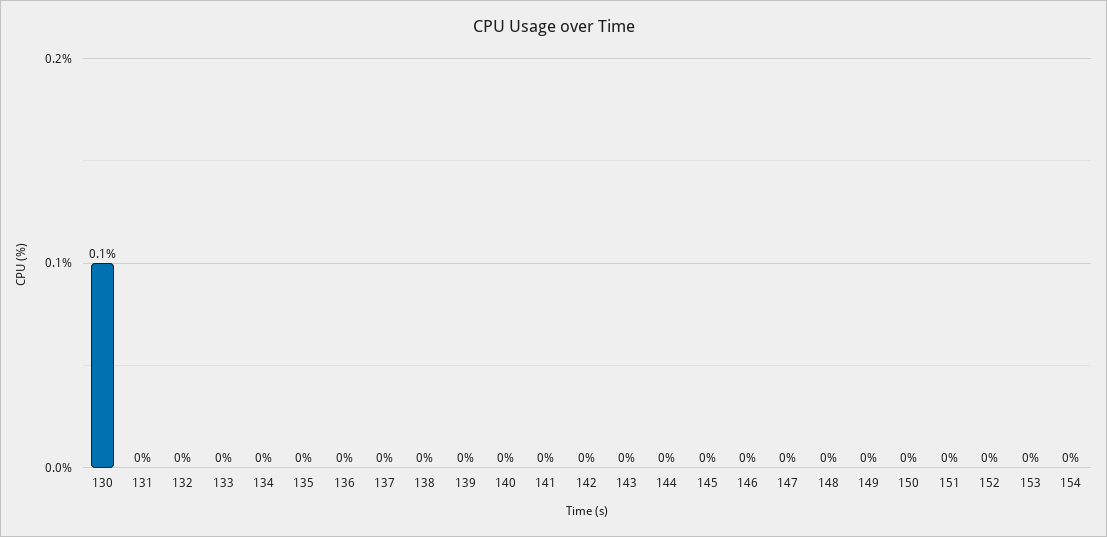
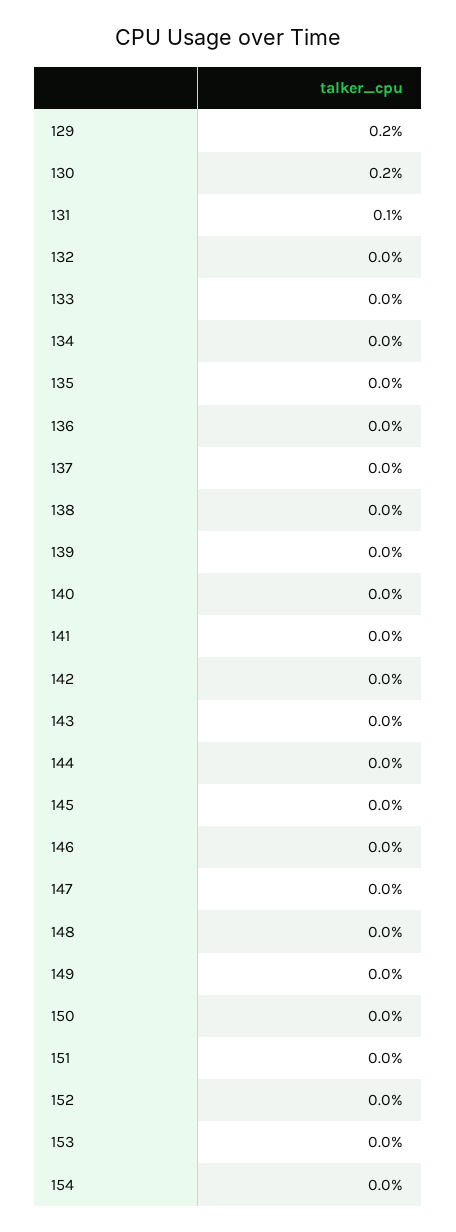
  {
-   "130": 0.1,
+   "130": 0.2,
-   "131": 0,
+   "131": 0.1,
    "132": 0,
    "133": 0,
    "134": 0,
    "135": 0,
    "136": 0,
    "137": 0,
    "138": 0,
    "139": 0,
    "140": 0,
    "141": 0,
    "142": 0,
    "143": 0,
    "144": 0,
    "145": 0,
    "146": 0,
    "147": 0,
    "148": 0,
    "149": 0,
    "150": 0,
    "151": 0,
    "152": 0,
    "153": 0,
-   "154": 0
+   "154": 0,
+   "129": 0.2
  }

